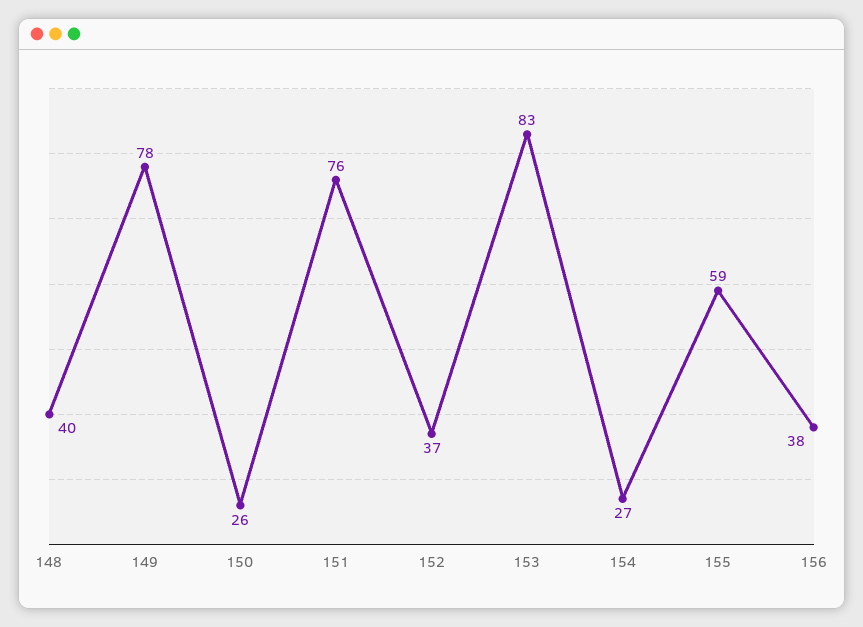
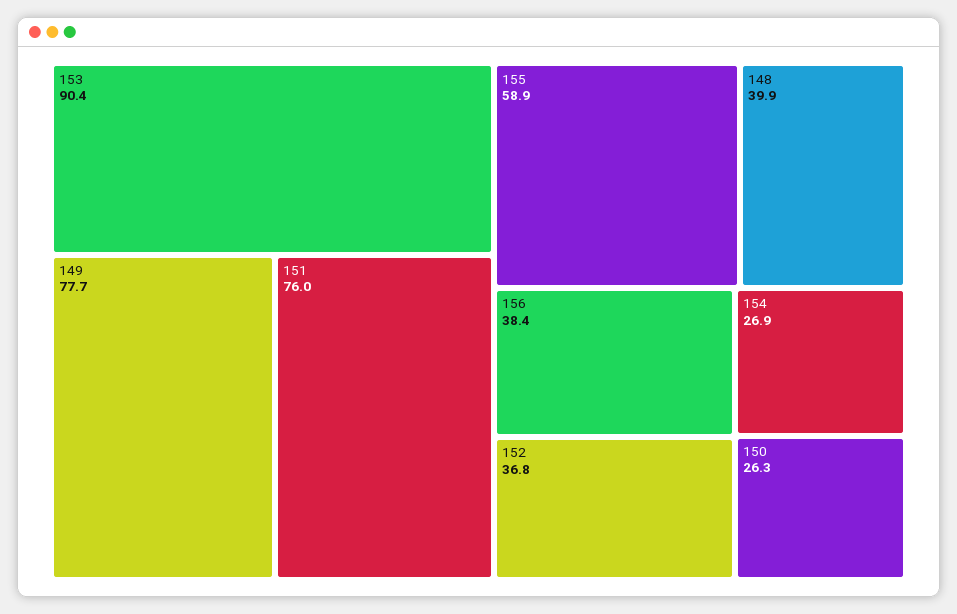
  {
    "148": 39.9,
    "149": 77.7,
    "150": 26.3,
    "151": 76,
    "152": 36.8,
-   "153": 83,
+   "153": 90.4,
    "154": 26.9,
    "155": 58.9,
    "156": 38.4
  }

